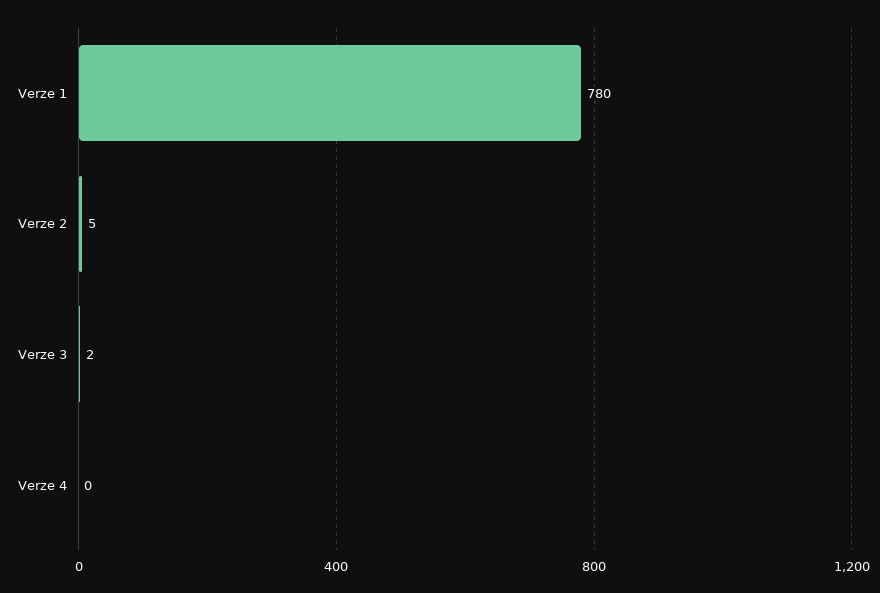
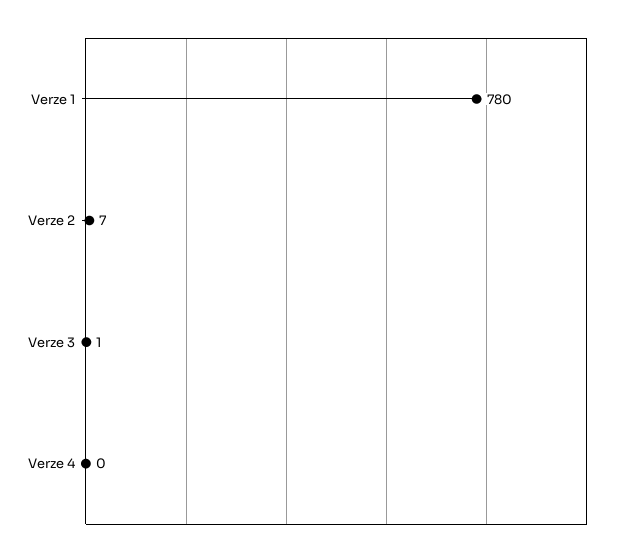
  {
    "Verze 1": 780,
-   "Verze 2": 5,
+   "Verze 2": 7,
-   "Verze 3": 2,
+   "Verze 3": 1,
    "Verze 4": 0
  }

